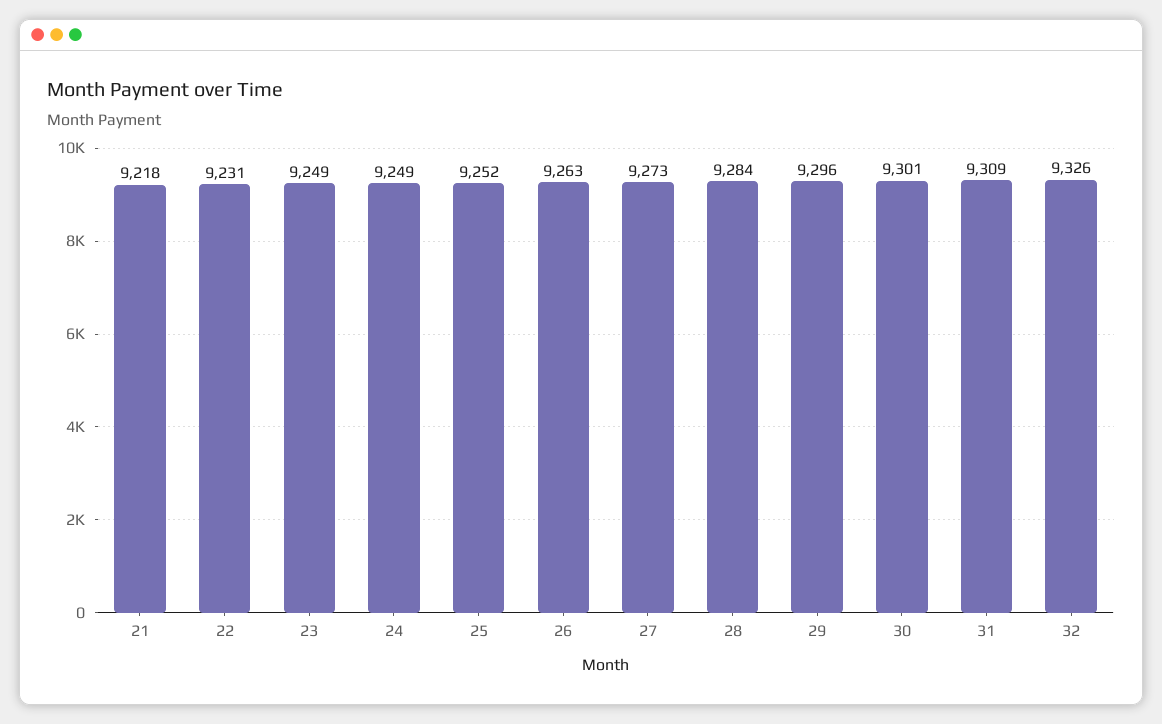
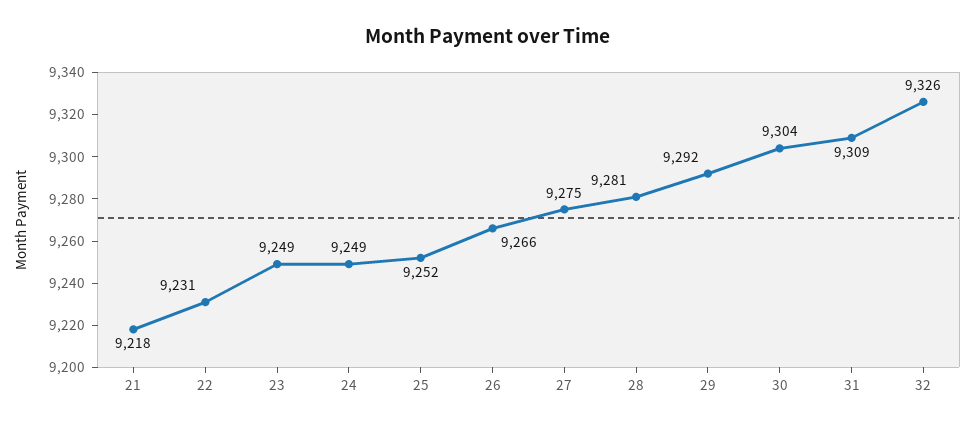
  {
    "21": 9218,
    "22": 9231,
    "23": 9249,
    "24": 9249,
    "25": 9252,
-   "26": 9263,
+   "26": 9266,
-   "27": 9273,
+   "27": 9275,
-   "28": 9284,
+   "28": 9281,
-   "29": 9296,
+   "29": 9292,
-   "30": 9301,
+   "30": 9304,
    "31": 9309,
    "32": 9326
  }

